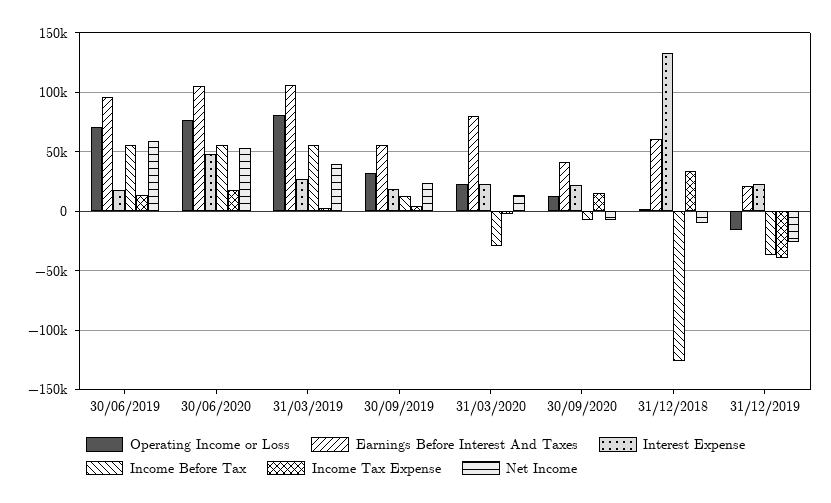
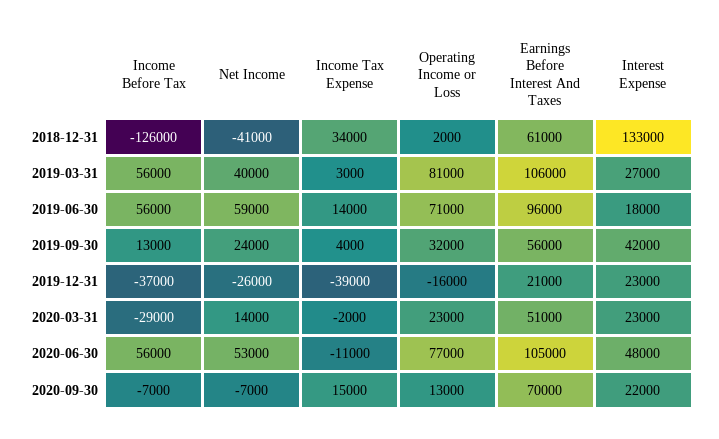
  {
    "Operating Income or Loss": {
      "30/06/2019": 71000,
      "30/06/2020": 77000,
      "31/03/2019": 81000,
      "30/09/2019": 32000,
      "31/03/2020": 23000,
      "30/09/2020": 13000,
      "31/12/2018": 2000,
      "31/12/2019": -16000
    },
    "Earnings Before Interest And Taxes": {
      "30/06/2019": 96000,
      "30/06/2020": 105000,
      "31/03/2019": 106000,
      "30/09/2019": 56000,
-     "31/03/2020": 80000,
+     "31/03/2020": 51000,
-     "30/09/2020": 40000,
+     "30/09/2020": 70000,
      "31/12/2018": 61000,
      "31/12/2019": 21000
    },
    "Interest Expense": {
      "30/06/2019": 18000,
      "30/06/2020": 48000,
      "31/03/2019": 27000,
-     "30/09/2019": 20000,
+     "30/09/2019": 42000,
      "31/03/2020": 23000,
      "30/09/2020": 22000,
      "31/12/2018": 133000,
      "31/12/2019": 23000
    },
    "Income Before Tax": {
      "30/06/2019": 56000,
      "30/06/2020": 56000,
      "31/03/2019": 56000,
      "30/09/2019": 13000,
      "31/03/2020": -29000,
      "30/09/2020": -7000,
      "31/12/2018": -126000,
      "31/12/2019": -37000
    },
    "Income Tax Expense": {
      "30/06/2019": 14000,
-     "30/06/2020": 20000,
+     "30/06/2020": -11000,
      "31/03/2019": 3000,
      "30/09/2019": 4000,
      "31/03/2020": -2000,
      "30/09/2020": 15000,
      "31/12/2018": 34000,
      "31/12/2019": -39000
    },
    "Net Income": {
      "30/06/2019": 59000,
      "30/06/2020": 53000,
      "31/03/2019": 40000,
      "30/09/2019": 24000,
      "31/03/2020": 14000,
      "30/09/2020": -7000,
-     "31/12/2018": -10000,
+     "31/12/2018": -41000,
      "31/12/2019": -26000
    }
  }

